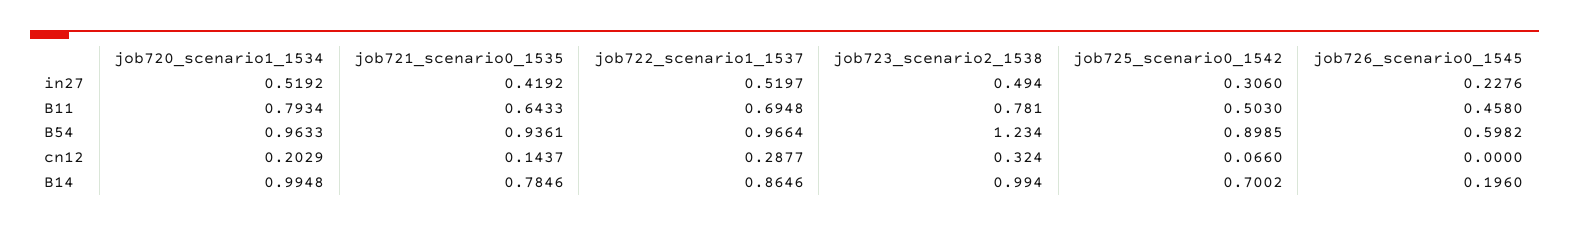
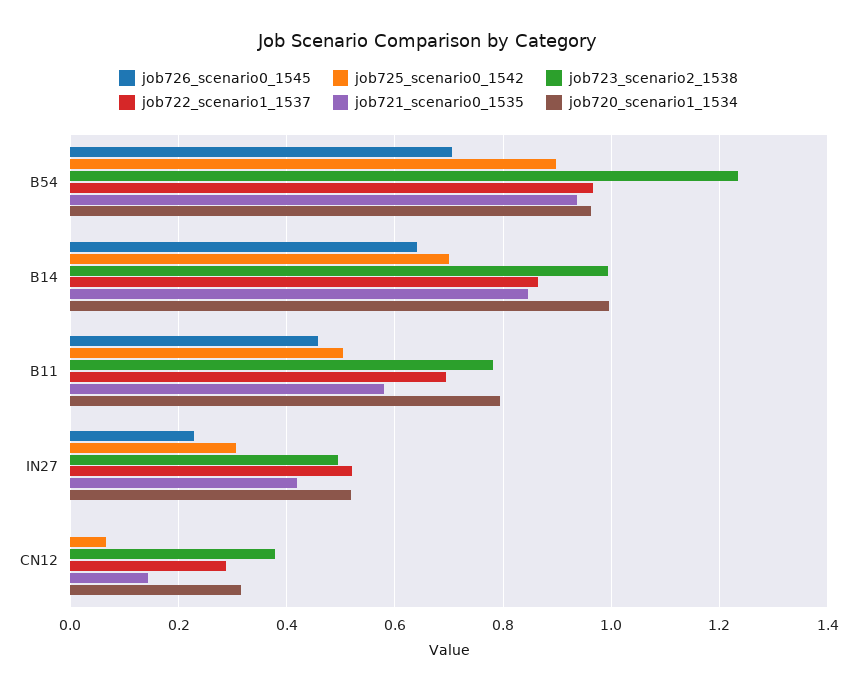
  {
    "job720_scenario1_1534": {
      "in27": 0.5192,
      "B11": 0.7934,
      "B54": 0.9633,
-     "cn12": 0.2029,
+     "cn12": 0.32,
      "B14": 0.9948
    },
    "job721_scenario0_1535": {
      "in27": 0.4192,
-     "B11": 0.6433,
+     "B11": 0.58,
      "B54": 0.9361,
      "cn12": 0.1437,
-     "B14": 0.7846
+     "B14": 0.84
    },
    "job722_scenario1_1537": {
      "in27": 0.5197,
      "B11": 0.6948,
      "B54": 0.9664,
      "cn12": 0.2877,
      "B14": 0.8646
    },
    "job723_scenario2_1538": {
      "in27": 0.494,
      "B11": 0.781,
      "B54": 1.234,
-     "cn12": 0.324,
+     "cn12": 0.38,
      "B14": 0.994
    },
    "job725_scenario0_1542": {
      "in27": 0.306,
      "B11": 0.503,
      "B54": 0.8985,
      "cn12": 0.066,
      "B14": 0.7002
    },
    "job726_scenario0_1545": {
      "in27": 0.2276,
      "B11": 0.458,
-     "B54": 0.5982,
+     "B54": 0.7,
      "cn12": 0,
-     "B14": 0.196
+     "B14": 0.64
    }
  }

